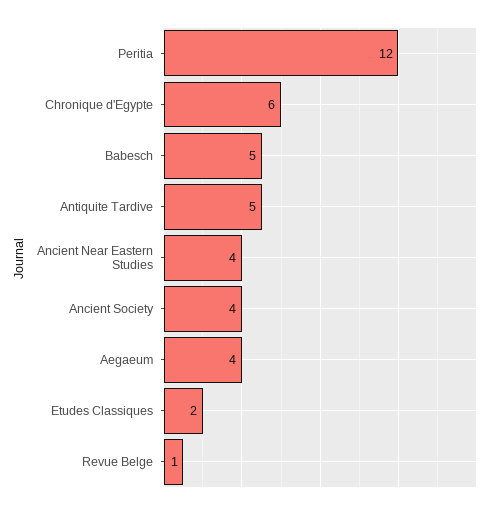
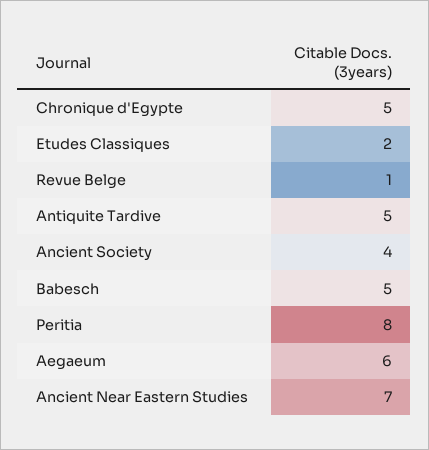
  {
-   "Peritia": 12,
+   "Peritia": 8,
-   "Chronique d'Egypte": 6,
+   "Chronique d'Egypte": 5,
    "Babesch": 5,
    "Antiquite Tardive": 5,
-   "Ancient Near Eastern Studies": 4,
+   "Ancient Near Eastern Studies": 7,
    "Ancient Society": 4,
-   "Aegaeum": 4,
+   "Aegaeum": 6,
    "Etudes Classiques": 2,
    "Revue Belge": 1
  }

